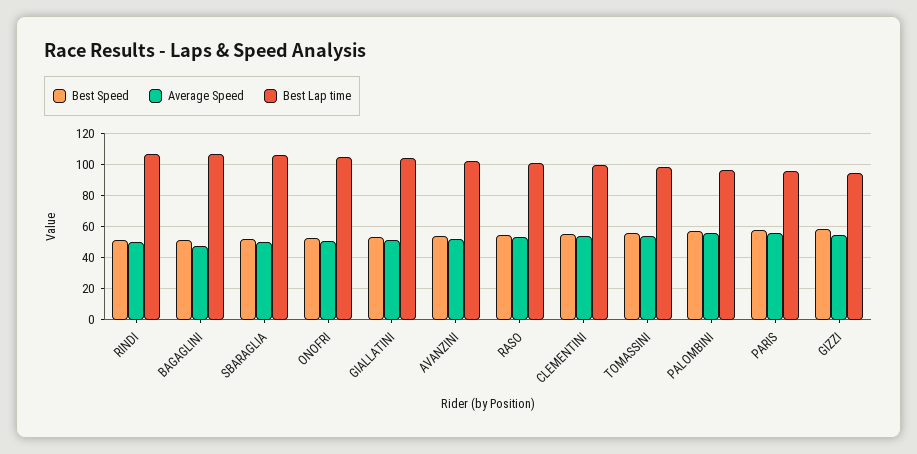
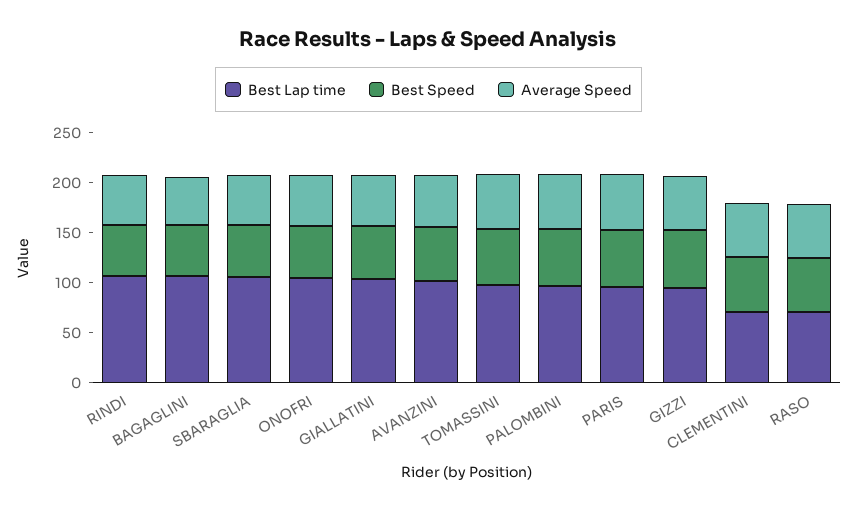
  {
    "Best Speed": {
      "RINDI": 50,
      "BAGAGLINI": 50,
      "SBARAGLIA": 50,
      "ONOFRI": 55,
      "GIALLATINI": 55,
      "AVANZINI": 55,
      "RASO": 55,
      "CLEMENTINI": 55,
      "TOMASSINI": 55,
      "PALOMBINI": 55,
      "PARIS": 60,
      "GIZZI": 60
    },
    "Average Speed": {
      "RINDI": 50,
      "BAGAGLINI": 50,
      "SBARAGLIA": 50,
      "ONOFRI": 50,
      "GIALLATINI": 50,
      "AVANZINI": 50,
      "RASO": 55,
      "CLEMENTINI": 55,
      "TOMASSINI": 55,
      "PALOMBINI": 55,
      "PARIS": 55,
      "GIZZI": 55
    },
    "Best Lap time": {
      "RINDI": 105,
      "BAGAGLINI": 105,
      "SBARAGLIA": 105,
      "ONOFRI": 105,
      "GIALLATINI": 105,
      "AVANZINI": 100,
-     "RASO": 100,
+     "RASO": 70,
-     "CLEMENTINI": 100,
+     "CLEMENTINI": 70,
      "TOMASSINI": 100,
      "PALOMBINI": 95,
      "PARIS": 95,
      "GIZZI": 95
    }
  }

